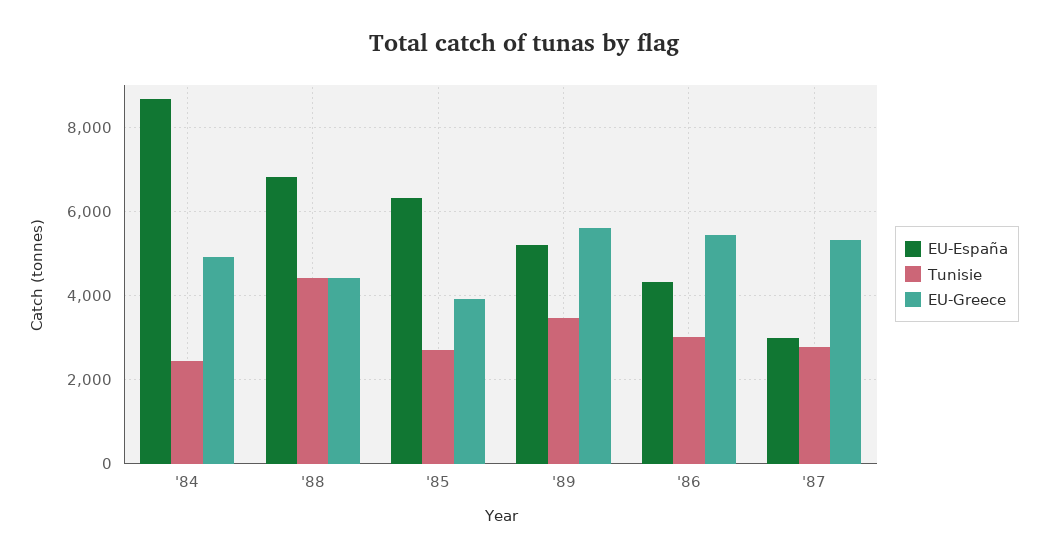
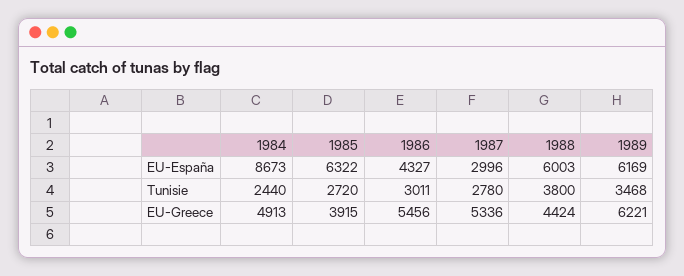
  {
    "EU-España": {
      "'84": 8673,
-     "'88": 6800,
+     "'88": 6003,
      "'85": 6322,
-     "'89": 5200,
+     "'89": 6169,
      "'86": 4327,
      "'87": 2996
    },
    "Tunisie": {
      "'84": 2440,
-     "'88": 4400,
+     "'88": 3800,
      "'85": 2720,
      "'89": 3468,
      "'86": 3011,
      "'87": 2780
    },
    "EU-Greece": {
      "'84": 4913,
      "'88": 4424,
      "'85": 3915,
-     "'89": 5600,
+     "'89": 6221,
      "'86": 5456,
      "'87": 5336
    }
  }

